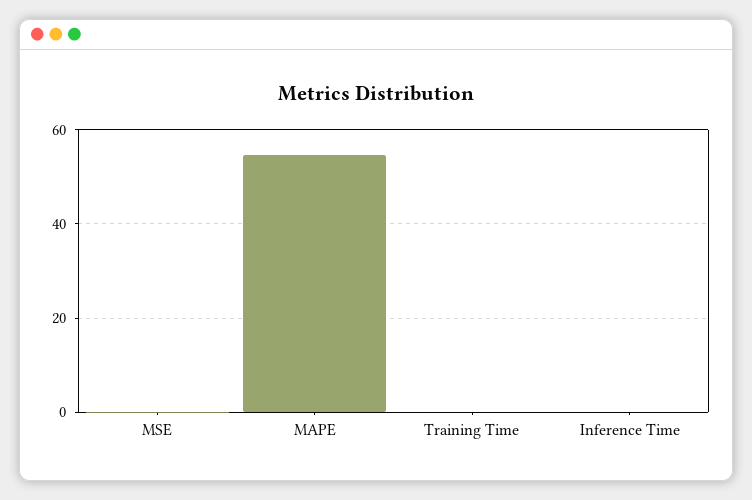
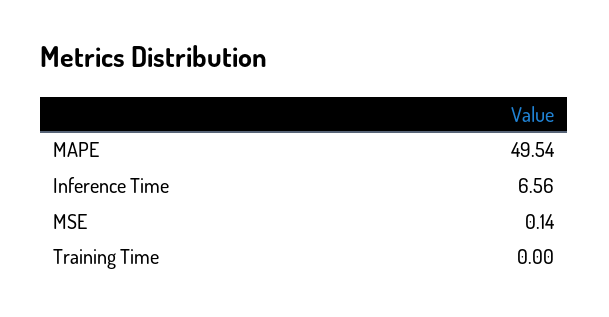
  {
    "MSE": 0.14,
-   "MAPE": 54,
+   "MAPE": 49.54,
    "Training Time": 0,
-   "Inference Time": 0
+   "Inference Time": 6.56
  }

